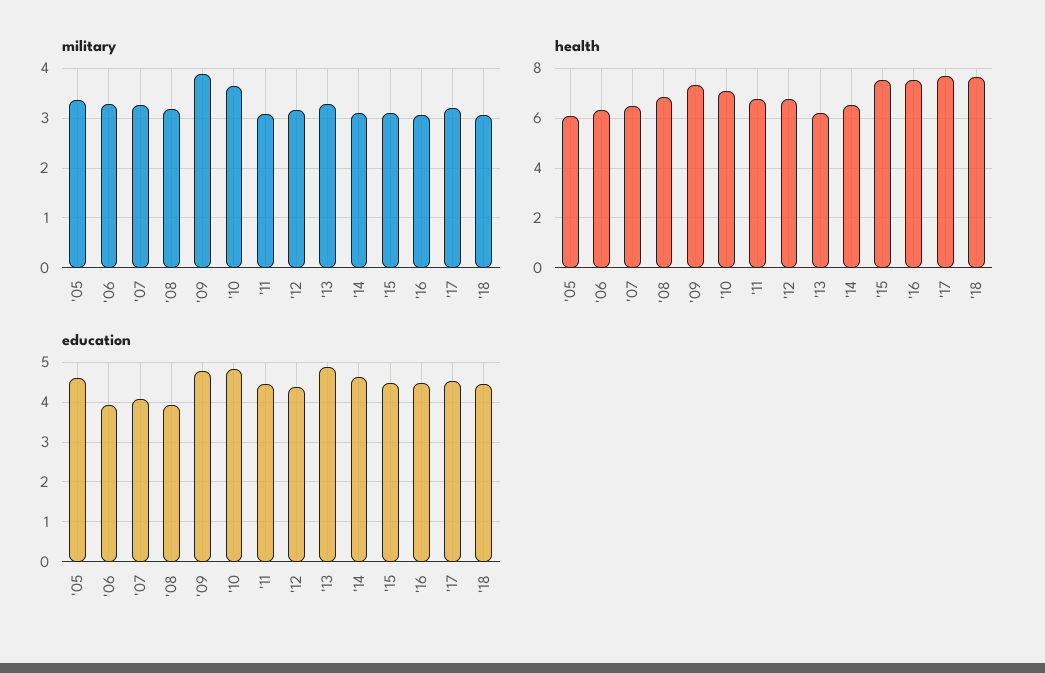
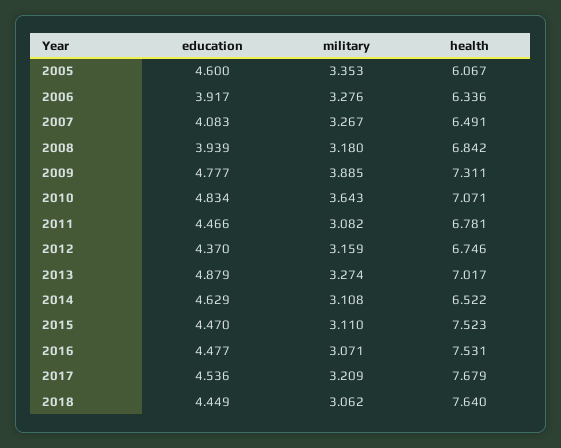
  {
    "military": {
      "'05": 3.353,
      "'06": 3.276,
      "'07": 3.267,
      "'08": 3.18,
      "'09": 3.885,
      "'10": 3.643,
      "'11": 3.082,
      "'12": 3.159,
      "'13": 3.274,
      "'14": 3.108,
      "'15": 3.11,
      "'16": 3.071,
      "'17": 3.209,
      "'18": 3.062
    },
    "health": {
      "'05": 6.067,
      "'06": 6.336,
      "'07": 6.491,
      "'08": 6.842,
      "'09": 7.311,
      "'10": 7.071,
      "'11": 6.781,
      "'12": 6.746,
-     "'13": 6.25,
+     "'13": 7.017,
      "'14": 6.522,
      "'15": 7.523,
      "'16": 7.531,
      "'17": 7.679,
      "'18": 7.64
    },
    "education": {
      "'05": 4.6,
      "'06": 3.917,
      "'07": 4.083,
      "'08": 3.939,
      "'09": 4.777,
      "'10": 4.834,
      "'11": 4.466,
      "'12": 4.37,
      "'13": 4.879,
      "'14": 4.629,
      "'15": 4.47,
      "'16": 4.477,
      "'17": 4.536,
      "'18": 4.449
    }
  }

